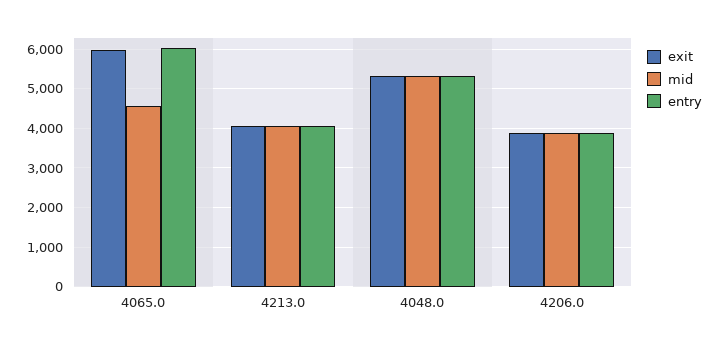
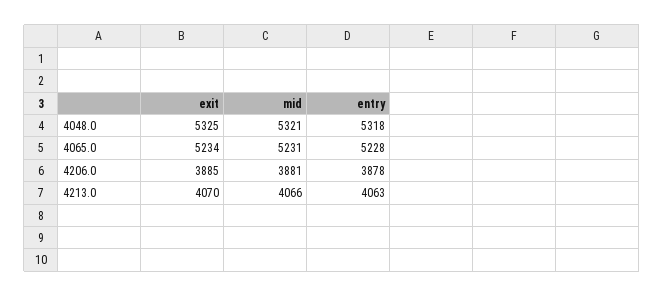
  {
    "exit": {
-     "4065.0": 6000,
+     "4065.0": 5234,
      "4213.0": 4070,
      "4048.0": 5325,
      "4206.0": 3885
    },
    "mid": {
-     "4065.0": 4600,
+     "4065.0": 5231,
      "4213.0": 4066,
      "4048.0": 5321,
      "4206.0": 3881
    },
    "entry": {
-     "4065.0": 6000,
+     "4065.0": 5228,
      "4213.0": 4063,
      "4048.0": 5318,
      "4206.0": 3878
    }
  }

